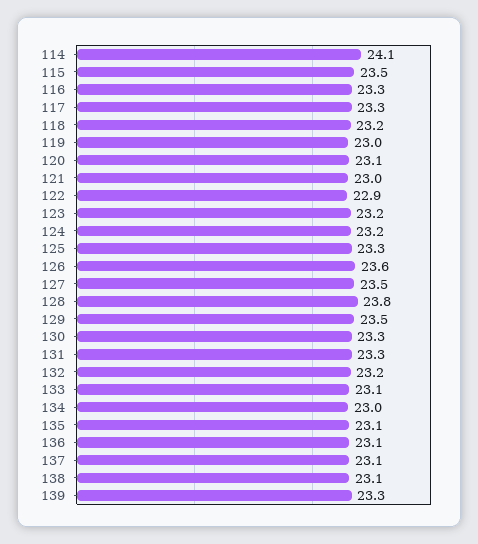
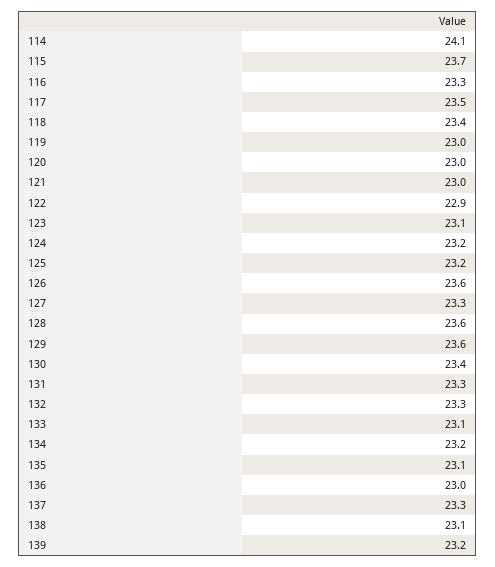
  {
    "114": 24.1,
-   "115": 23.5,
+   "115": 23.7,
    "116": 23.3,
-   "117": 23.3,
+   "117": 23.5,
-   "118": 23.2,
+   "118": 23.4,
    "119": 23,
-   "120": 23.1,
+   "120": 23,
    "121": 23,
    "122": 22.9,
-   "123": 23.2,
+   "123": 23.1,
    "124": 23.2,
-   "125": 23.3,
+   "125": 23.2,
    "126": 23.6,
-   "127": 23.5,
+   "127": 23.3,
-   "128": 23.8,
+   "128": 23.6,
-   "129": 23.5,
+   "129": 23.6,
-   "130": 23.3,
+   "130": 23.4,
    "131": 23.3,
-   "132": 23.2,
+   "132": 23.3,
    "133": 23.1,
-   "134": 23,
+   "134": 23.2,
    "135": 23.1,
-   "136": 23.1,
+   "136": 23,
-   "137": 23.1,
+   "137": 23.3,
    "138": 23.1,
-   "139": 23.3
+   "139": 23.2
  }

